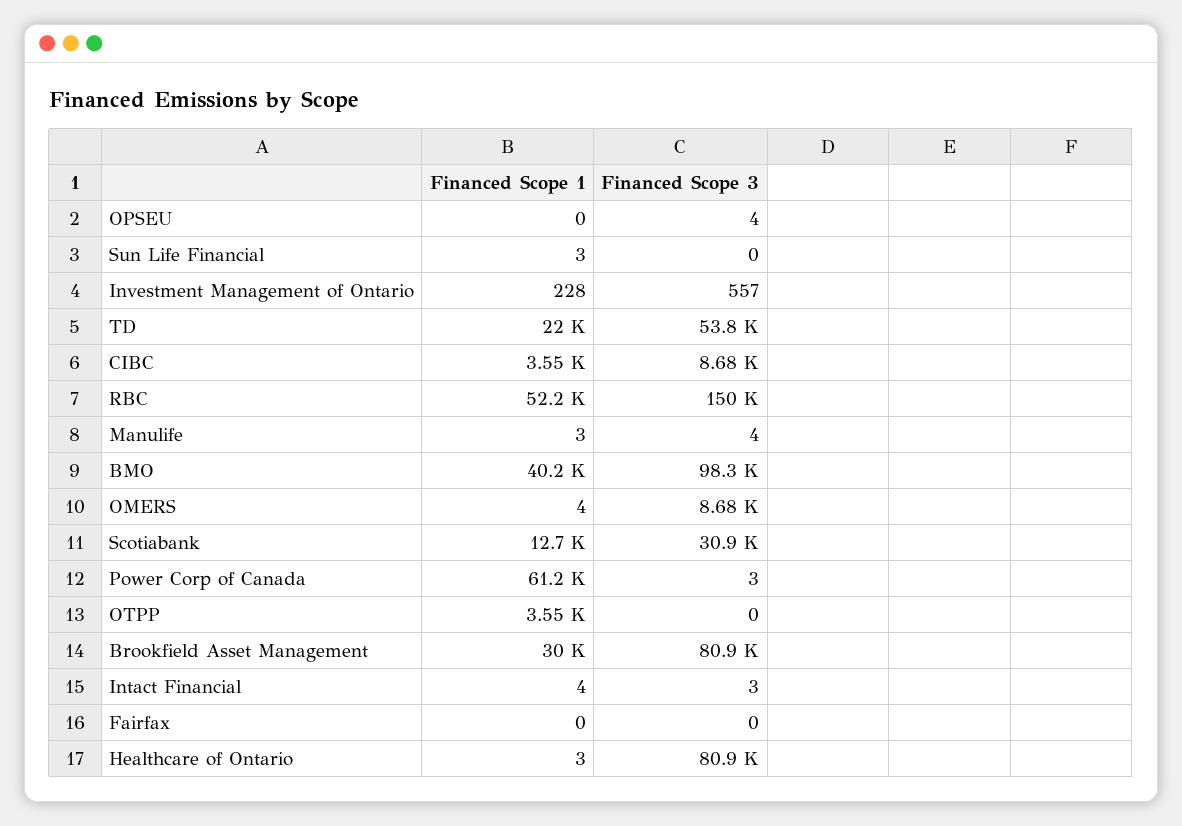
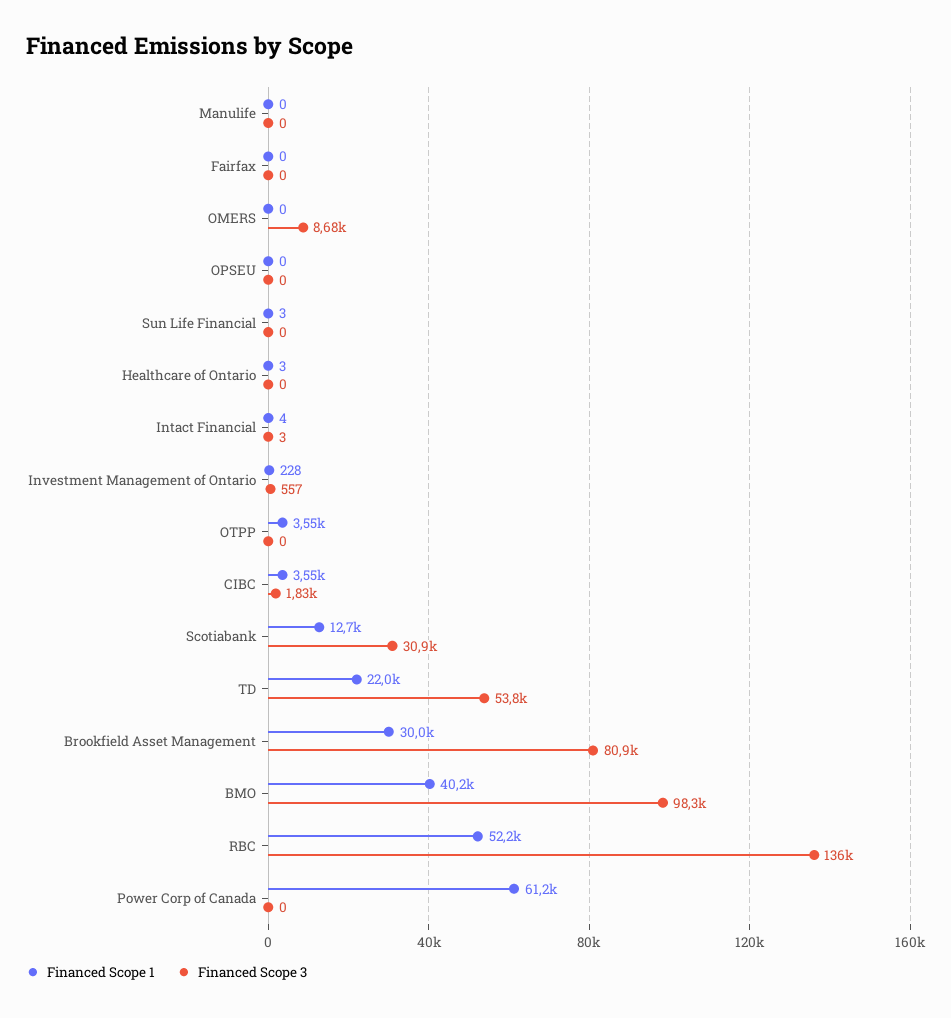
  {
    "Financed Scope 1": {
      "OPSEU": 0,
      "Sun Life Financial": 3,
      "Investment Management of Ontario": 228,
      "TD": 22000,
      "CIBC": 3550,
      "RBC": 52200,
-     "Manulife": 3,
+     "Manulife": 0,
      "BMO": 40200,
-     "OMERS": 4,
+     "OMERS": 0,
      "Scotiabank": 12700,
      "Power Corp of Canada": 61200,
      "OTPP": 3550,
      "Brookfield Asset Management": 30000,
      "Intact Financial": 4,
      "Fairfax": 0,
      "Healthcare of Ontario": 3
    },
    "Financed Scope 3": {
-     "OPSEU": 4,
+     "OPSEU": 0,
      "Sun Life Financial": 0,
      "Investment Management of Ontario": 557,
      "TD": 53800,
-     "CIBC": 8680,
+     "CIBC": 1830,
-     "RBC": 150000,
+     "RBC": 136000,
-     "Manulife": 4,
+     "Manulife": 0,
      "BMO": 98300,
      "OMERS": 8680,
      "Scotiabank": 30900,
-     "Power Corp of Canada": 3,
+     "Power Corp of Canada": 0,
      "OTPP": 0,
      "Brookfield Asset Management": 80900,
      "Intact Financial": 3,
      "Fairfax": 0,
-     "Healthcare of Ontario": 80900
+     "Healthcare of Ontario": 0
    }
  }

